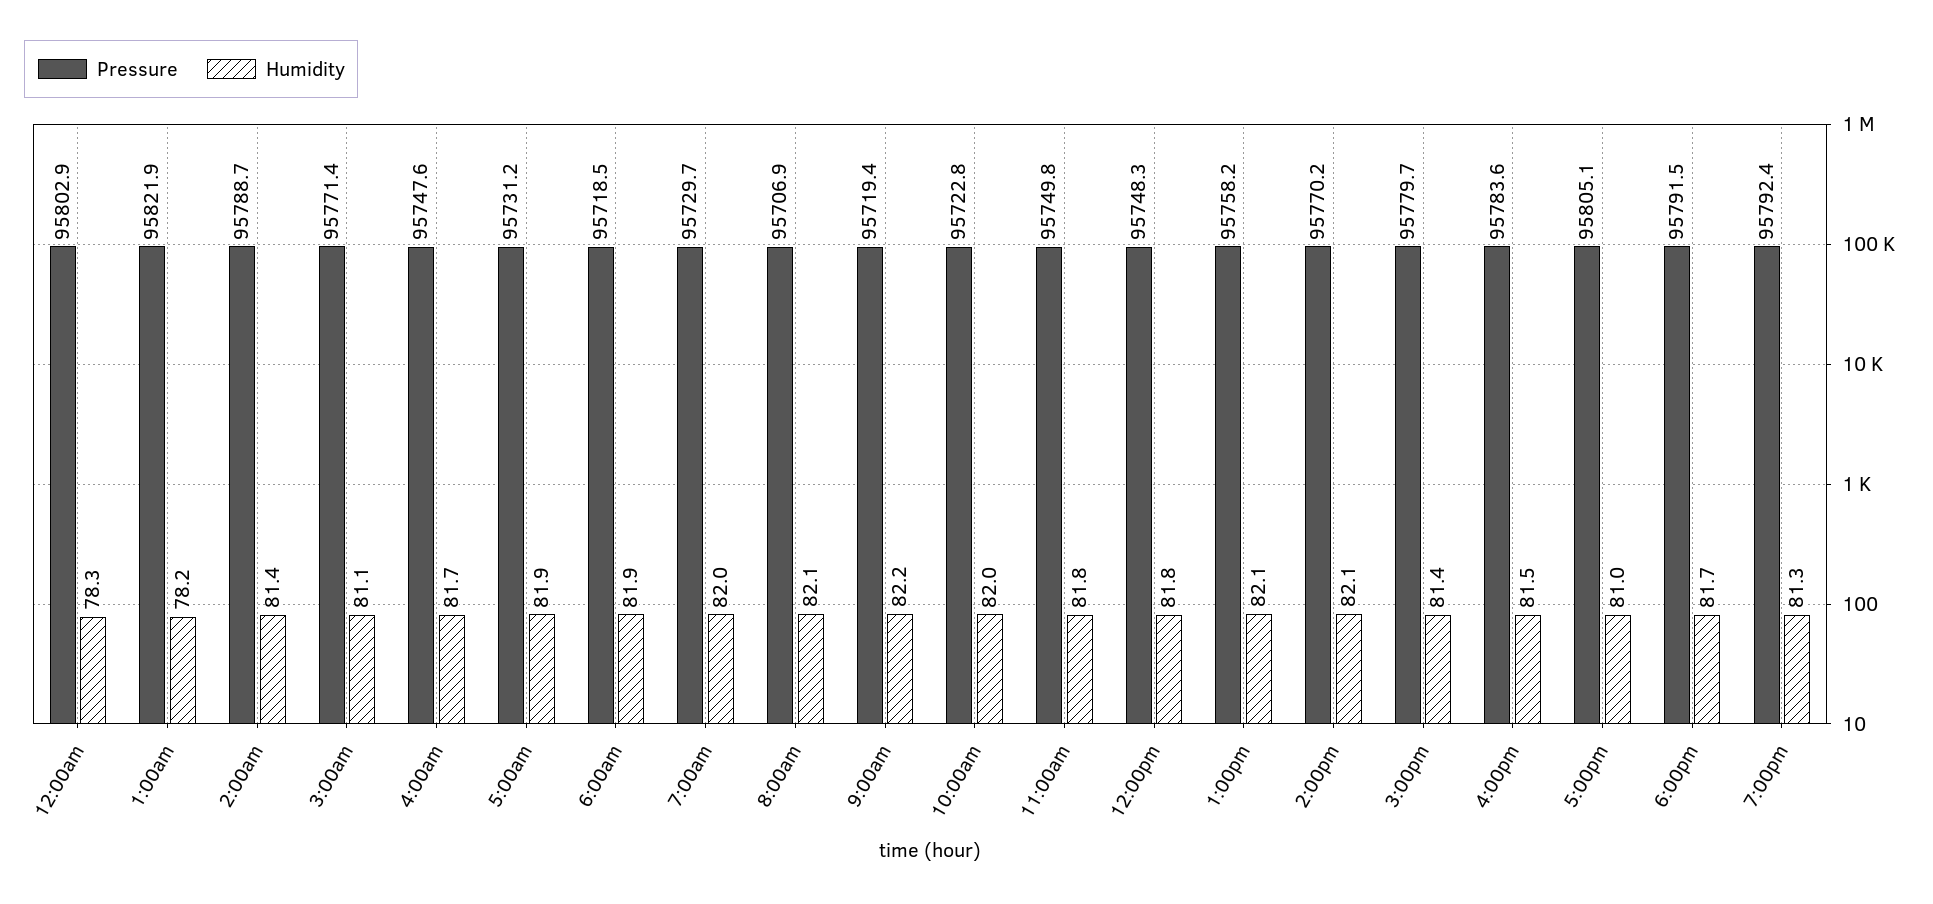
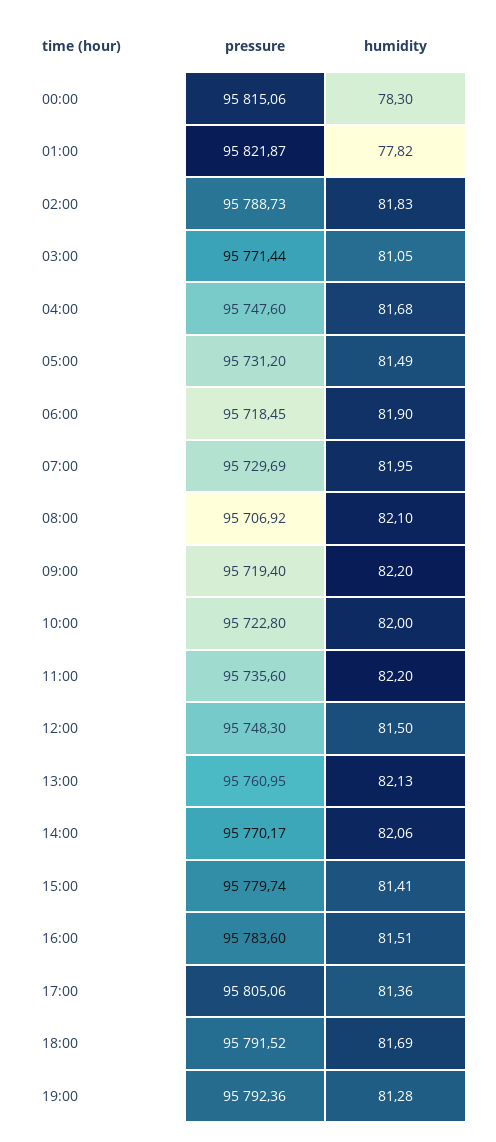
  {
    "Pressure": {
-     "12:00am": 95802.9,
+     "12:00am": 95815.06,
      "1:00am": 95821.87,
      "2:00am": 95788.73,
      "3:00am": 95771.44,
      "4:00am": 95747.6,
      "5:00am": 95731.2,
      "6:00am": 95718.45,
      "7:00am": 95729.69,
      "8:00am": 95706.92,
      "9:00am": 95719.4,
      "10:00am": 95722.8,
-     "11:00am": 95749.8,
+     "11:00am": 95735.6,
      "12:00pm": 95748.3,
-     "1:00pm": 95758.2,
+     "1:00pm": 95760.95,
      "2:00pm": 95770.17,
      "3:00pm": 95779.74,
      "4:00pm": 95783.6,
      "5:00pm": 95805.06,
      "6:00pm": 95791.52,
      "7:00pm": 95792.36
    },
    "Humidity": {
      "12:00am": 78.3,
-     "1:00am": 78.2,
+     "1:00am": 77.82,
-     "2:00am": 81.4,
+     "2:00am": 81.83,
      "3:00am": 81.05,
      "4:00am": 81.68,
-     "5:00am": 81.9,
+     "5:00am": 81.49,
      "6:00am": 81.9,
      "7:00am": 81.95,
      "8:00am": 82.1,
      "9:00am": 82.2,
      "10:00am": 82,
-     "11:00am": 81.8,
+     "11:00am": 82.2,
-     "12:00pm": 81.8,
+     "12:00pm": 81.5,
      "1:00pm": 82.13,
      "2:00pm": 82.06,
      "3:00pm": 81.41,
      "4:00pm": 81.51,
-     "5:00pm": 81,
+     "5:00pm": 81.36,
      "6:00pm": 81.69,
      "7:00pm": 81.28
    }
  }

